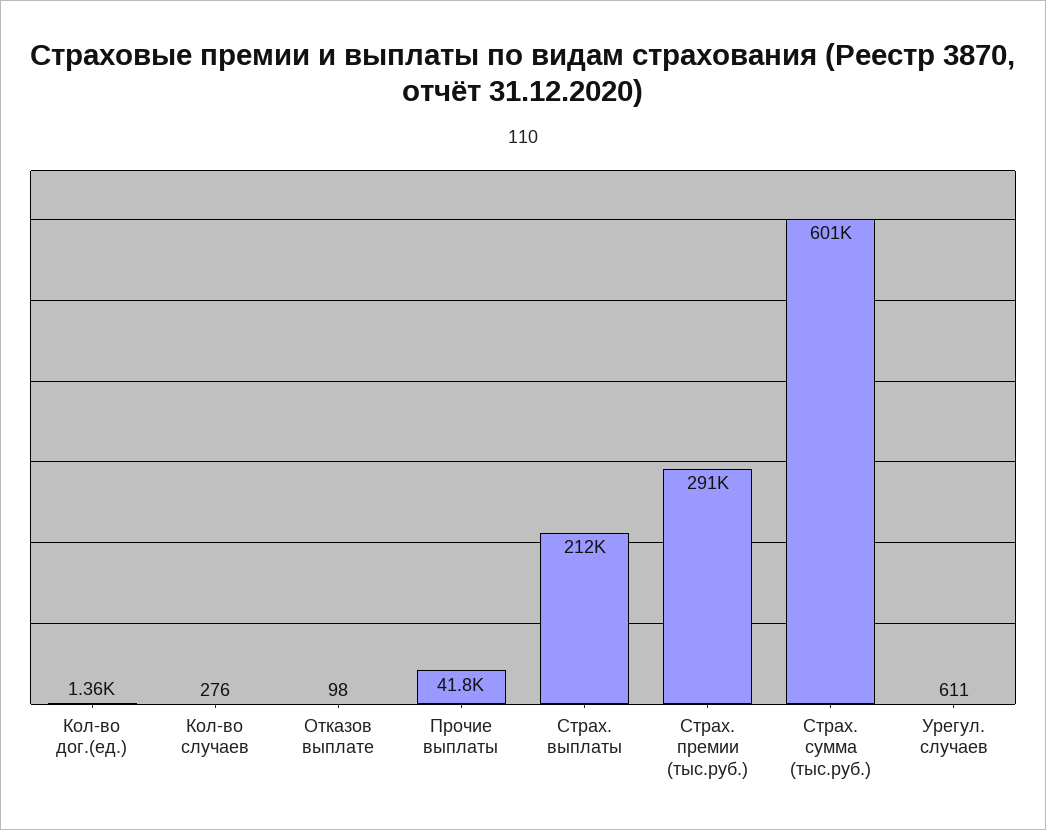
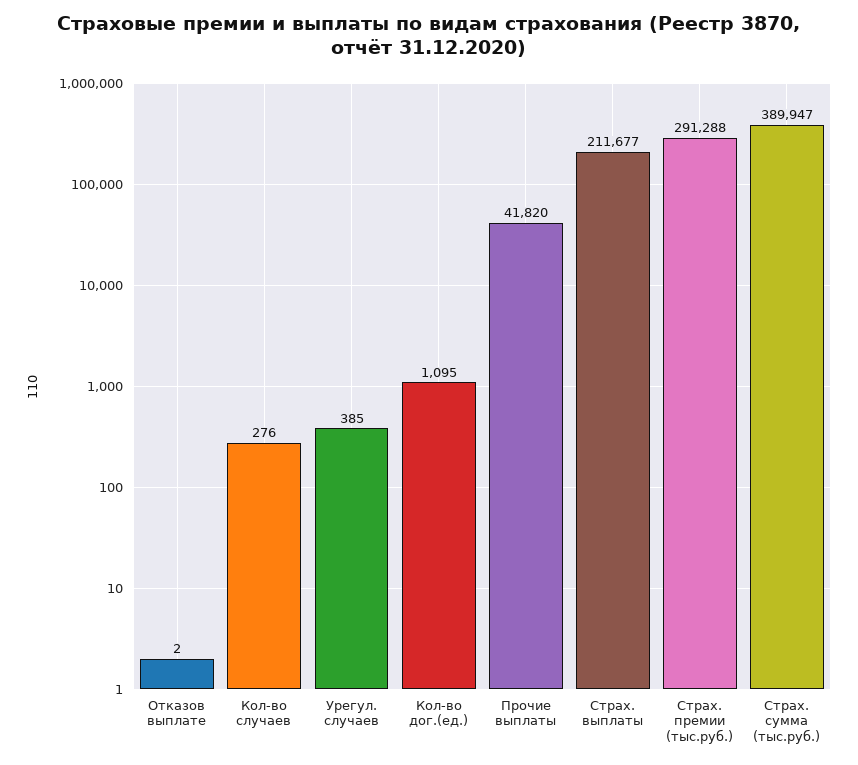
  {
-   "Кол-во дог.(ед.)": 1360,
+   "Кол-во дог.(ед.)": 1095,
    "Кол-во случаев": 276,
-   "Отказов выплате": 98,
+   "Отказов выплате": 2,
    "Прочие выплаты": 41820,
    "Страх. выплаты": 211677,
    "Страх. премии (тыс.руб.)": 291288,
-   "Страх. сумма (тыс.руб.)": 601000,
+   "Страх. сумма (тыс.руб.)": 389947,
-   "Урегул. случаев": 611
+   "Урегул. случаев": 385
  }

